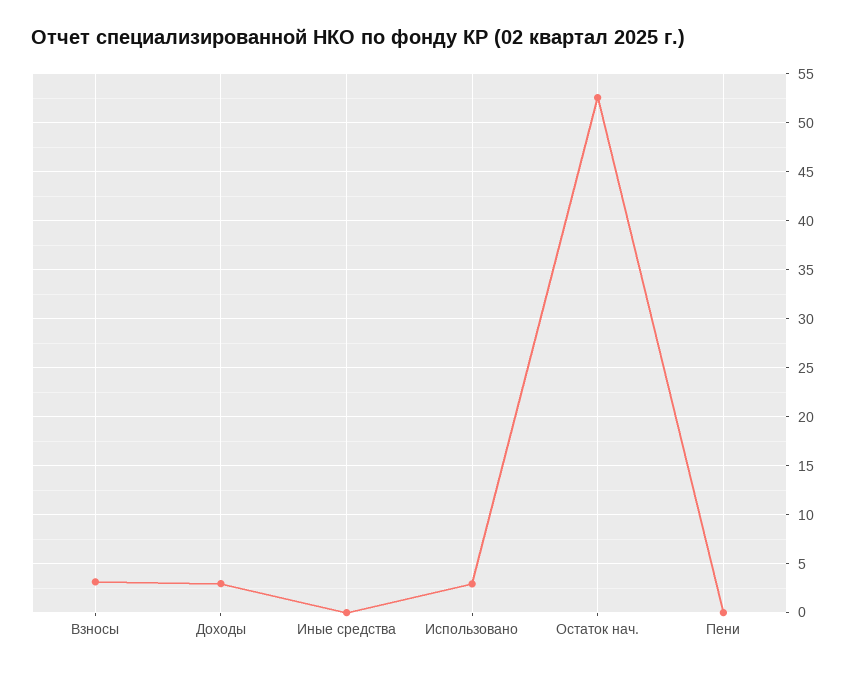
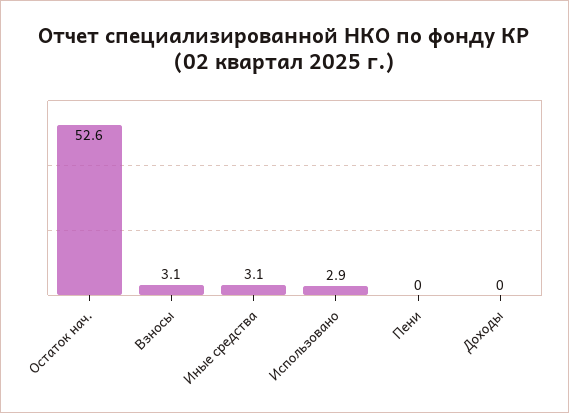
  {
    "Взносы": 3.1,
-   "Доходы": 3,
+   "Доходы": 0,
-   "Иные средства": 0,
+   "Иные средства": 3.1,
    "Использовано": 2.9,
    "Остаток нач.": 52.6,
    "Пени": 0
  }

